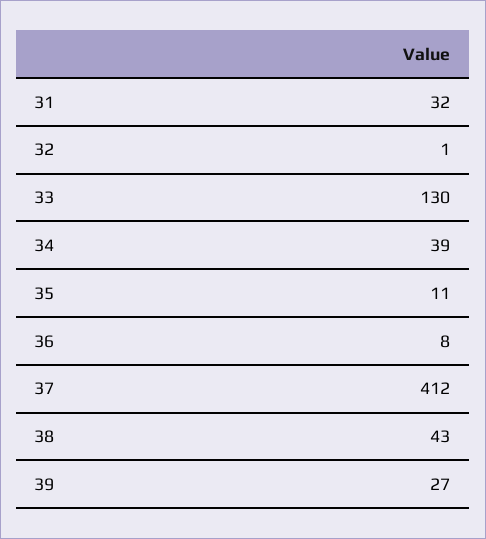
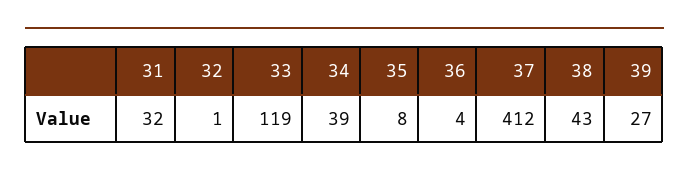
  {
    "31": 32,
    "32": 1,
-   "33": 130,
+   "33": 119,
    "34": 39,
-   "35": 11,
+   "35": 8,
-   "36": 8,
+   "36": 4,
    "37": 412,
    "38": 43,
    "39": 27
  }

